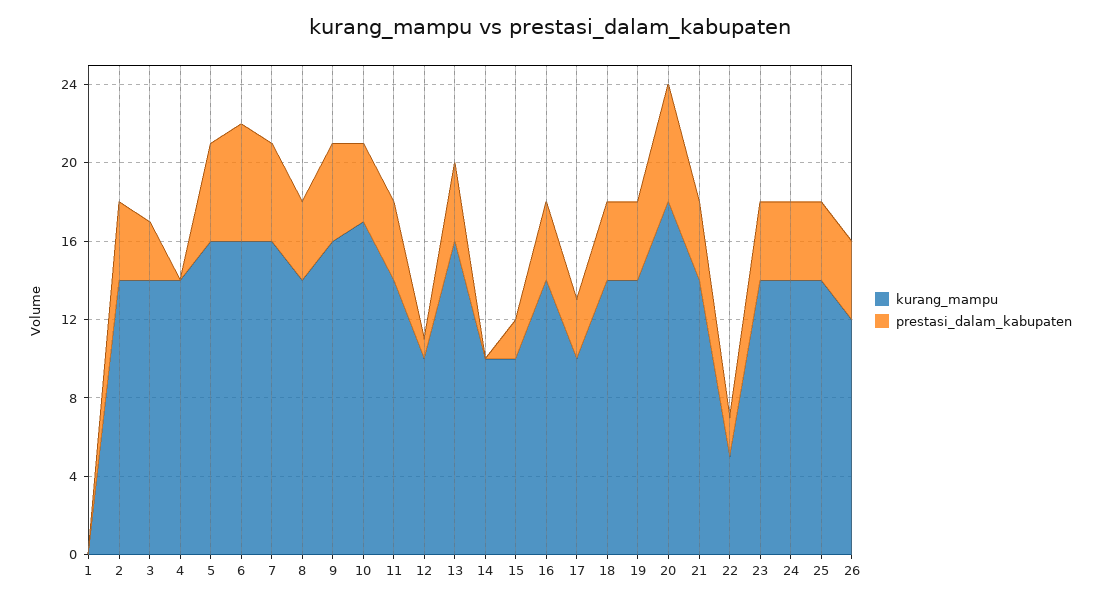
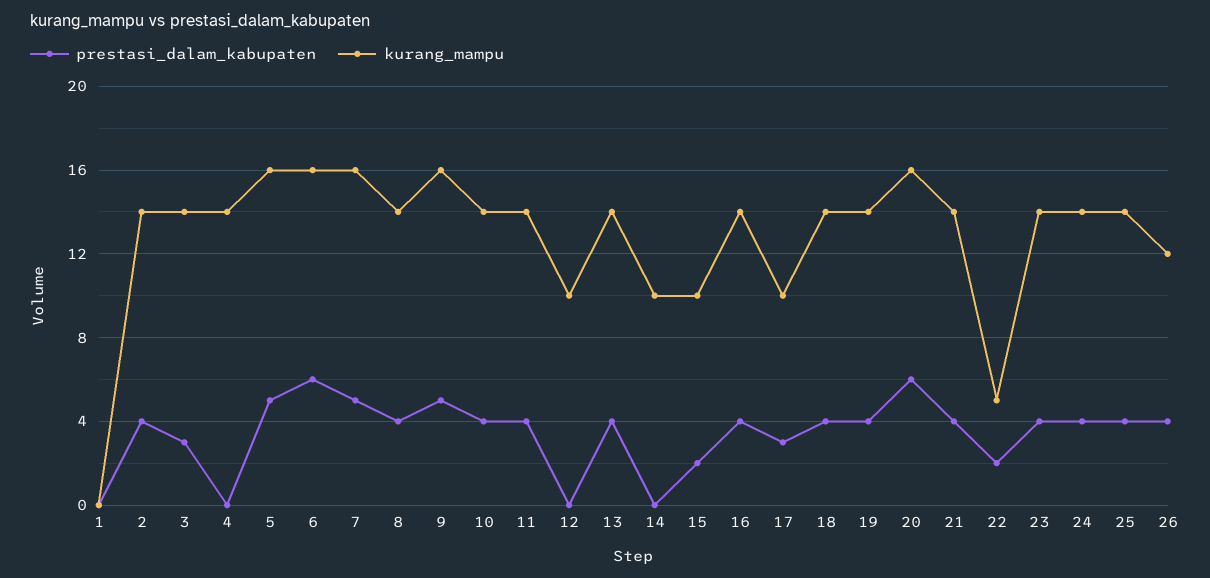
  {
    "kurang_mampu": {
      "1": 0,
      "2": 14,
      "3": 14,
      "4": 14,
      "5": 16,
      "6": 16,
      "7": 16,
      "8": 14,
      "9": 16,
-     "10": 17,
+     "10": 14,
      "11": 14,
      "12": 10,
-     "13": 16,
+     "13": 14,
      "14": 10,
      "15": 10,
      "16": 14,
      "17": 10,
      "18": 14,
      "19": 14,
-     "20": 18,
+     "20": 16,
      "21": 14,
      "22": 5,
      "23": 14,
      "24": 14,
      "25": 14,
      "26": 12
    },
    "prestasi_dalam_kabupaten": {
      "1": 0,
      "2": 4,
      "3": 3,
      "4": 0,
      "5": 5,
      "6": 6,
      "7": 5,
      "8": 4,
      "9": 5,
      "10": 4,
      "11": 4,
-     "12": 1,
+     "12": 0,
      "13": 4,
      "14": 0,
      "15": 2,
      "16": 4,
      "17": 3,
      "18": 4,
      "19": 4,
      "20": 6,
      "21": 4,
      "22": 2,
      "23": 4,
      "24": 4,
      "25": 4,
      "26": 4
    }
  }

